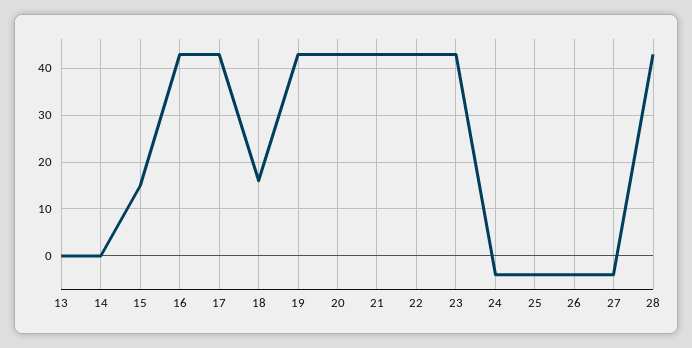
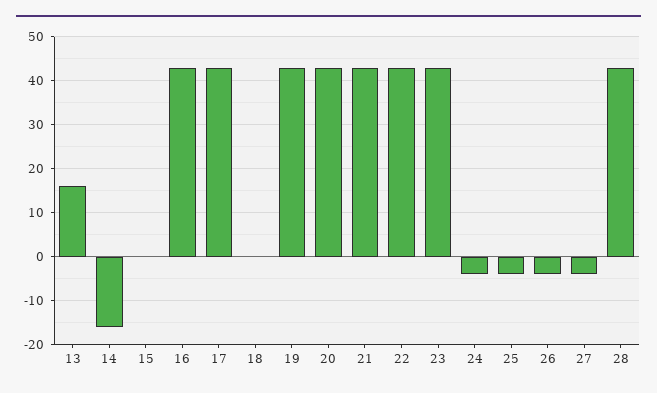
  {
-   "13": 0,
+   "13": 15,
-   "14": 0,
+   "14": -15,
-   "15": 15,
+   "15": 0,
    "16": 45,
    "17": 45,
-   "18": 15,
+   "18": 0,
    "19": 45,
    "20": 45,
    "21": 45,
    "22": 45,
    "23": 45,
    "24": -5,
    "25": -5,
    "26": -5,
    "27": -5,
    "28": 45
  }

